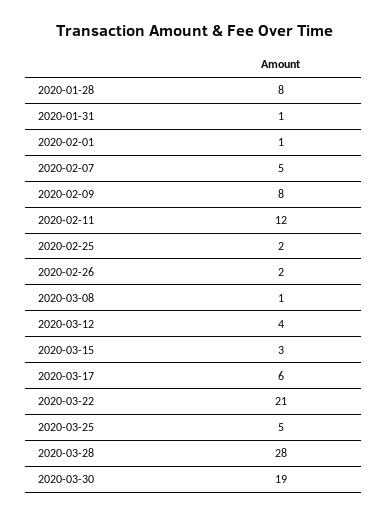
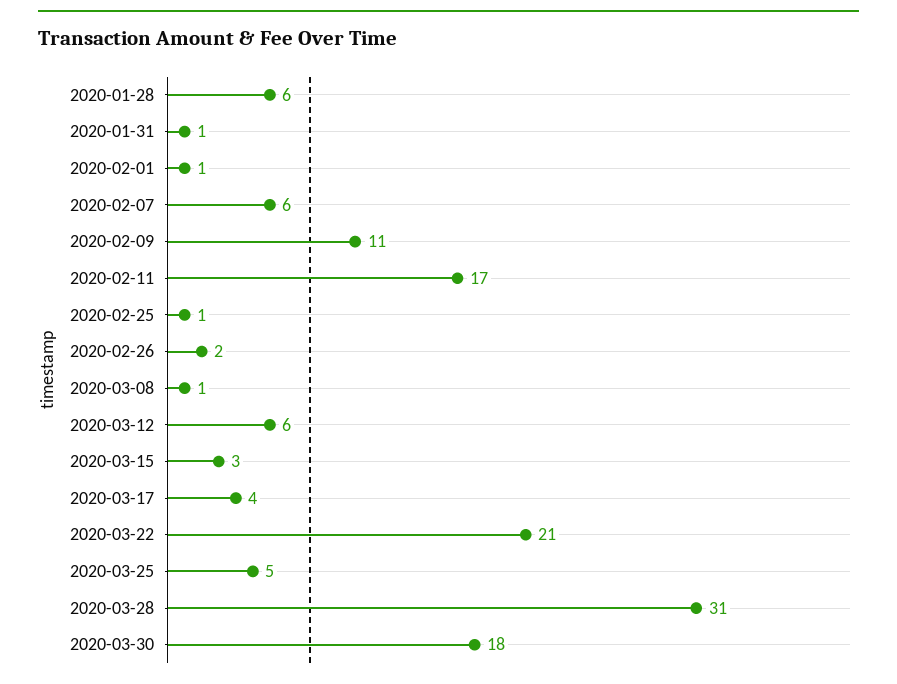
  {
-   "2020-01-28": 8,
+   "2020-01-28": 6,
    "2020-01-31": 1,
    "2020-02-01": 1,
-   "2020-02-07": 5,
+   "2020-02-07": 6,
-   "2020-02-09": 8,
+   "2020-02-09": 11,
-   "2020-02-11": 12,
+   "2020-02-11": 17,
-   "2020-02-25": 2,
+   "2020-02-25": 1,
    "2020-02-26": 2,
    "2020-03-08": 1,
-   "2020-03-12": 4,
+   "2020-03-12": 6,
    "2020-03-15": 3,
-   "2020-03-17": 6,
+   "2020-03-17": 4,
    "2020-03-22": 21,
    "2020-03-25": 5,
-   "2020-03-28": 28,
+   "2020-03-28": 31,
-   "2020-03-30": 19
+   "2020-03-30": 18
  }

